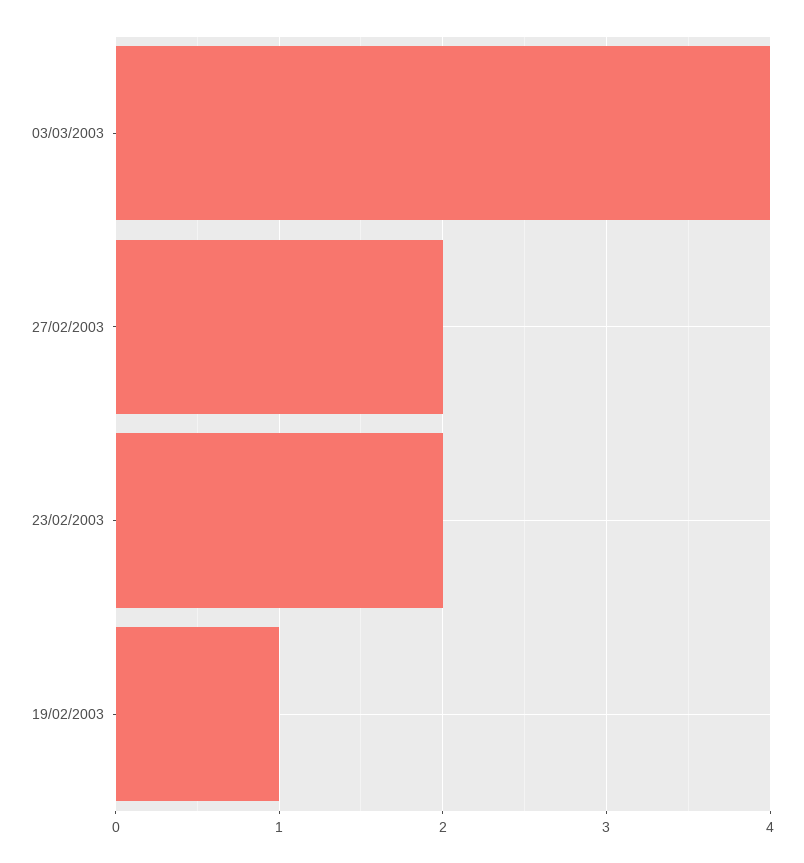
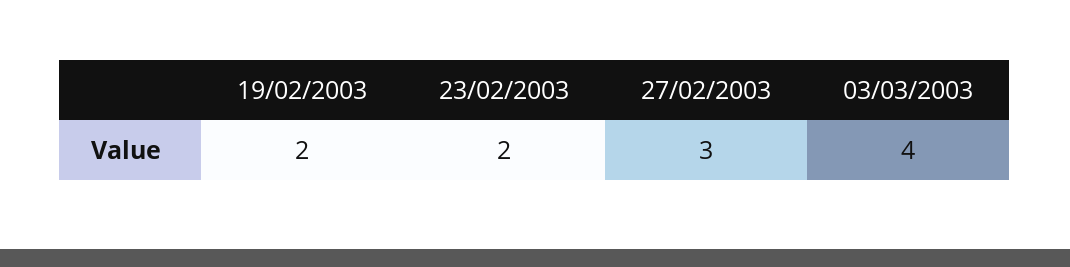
  {
    "03/03/2003": 4,
-   "27/02/2003": 2,
+   "27/02/2003": 3,
    "23/02/2003": 2,
-   "19/02/2003": 1
+   "19/02/2003": 2
  }

